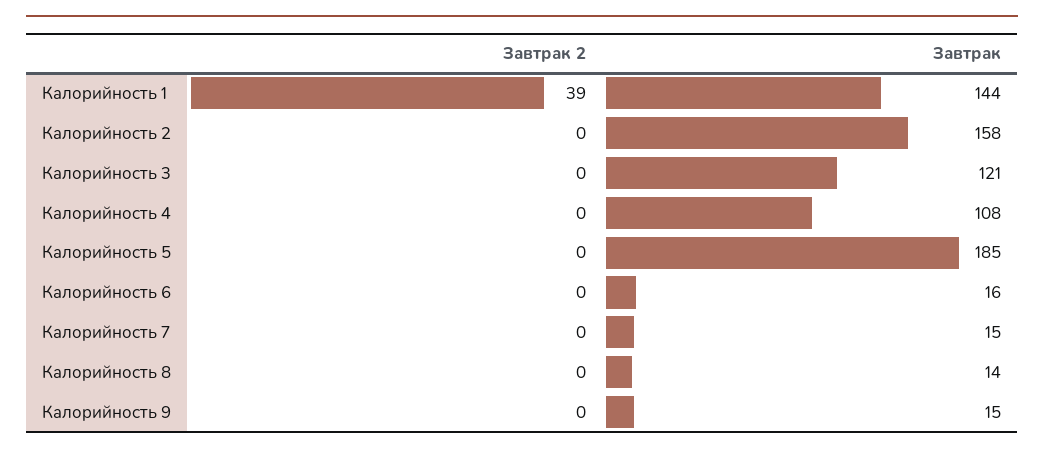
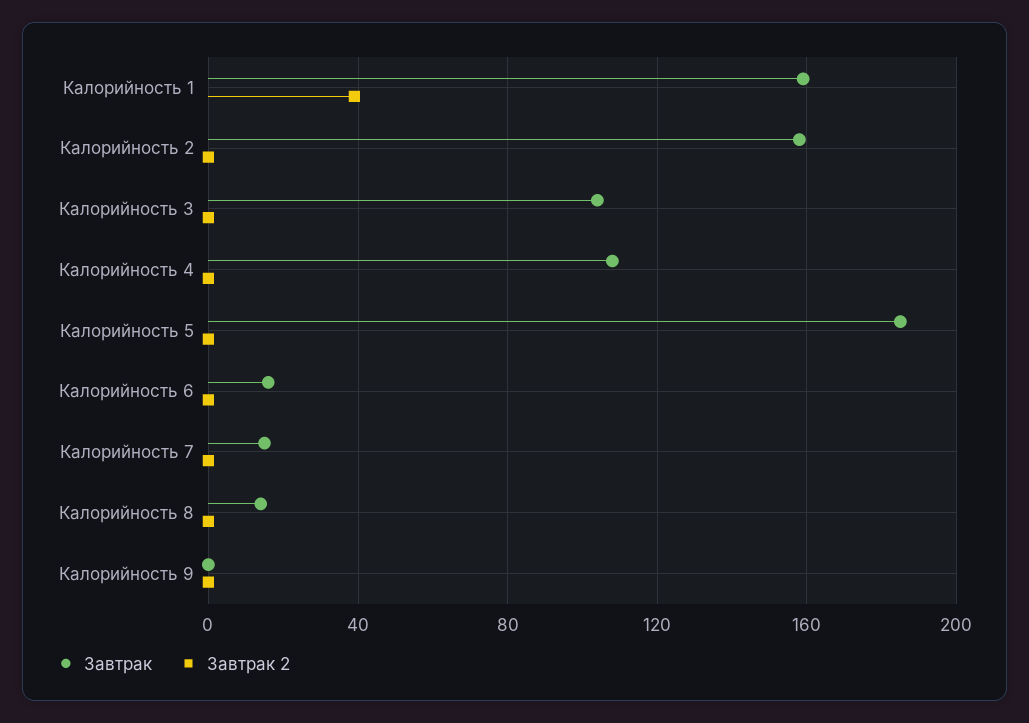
  {
    "Завтрак 2": {
      "Калорийность 1": 39,
      "Калорийность 2": 0,
      "Калорийность 3": 0,
      "Калорийность 4": 0,
      "Калорийность 5": 0,
      "Калорийность 6": 0,
      "Калорийность 7": 0,
      "Калорийность 8": 0,
      "Калорийность 9": 0
    },
    "Завтрак": {
-     "Калорийность 1": 144,
+     "Калорийность 1": 160,
      "Калорийность 2": 158,
-     "Калорийность 3": 121,
+     "Калорийность 3": 105,
      "Калорийность 4": 108,
      "Калорийность 5": 185,
      "Калорийность 6": 16,
      "Калорийность 7": 15,
      "Калорийность 8": 14,
-     "Калорийность 9": 15
+     "Калорийность 9": 0
    }
  }

